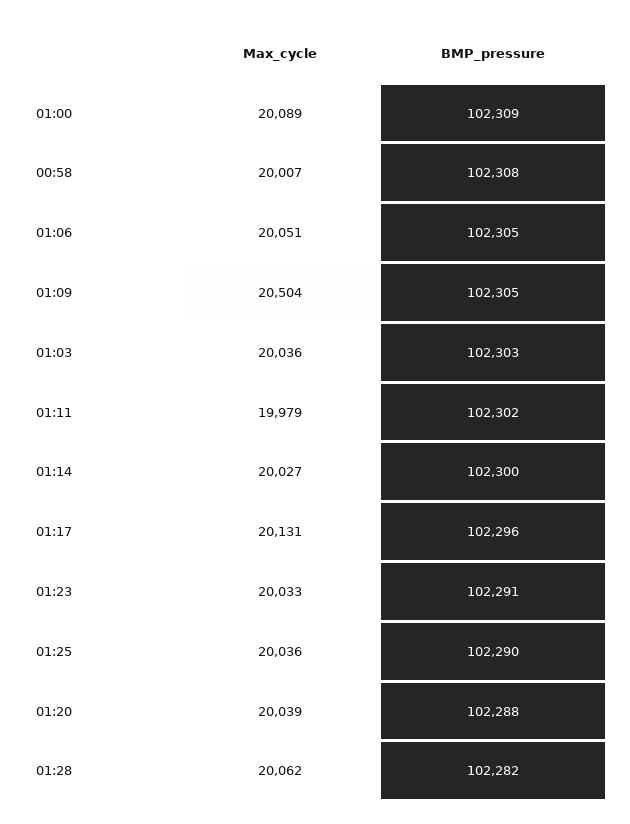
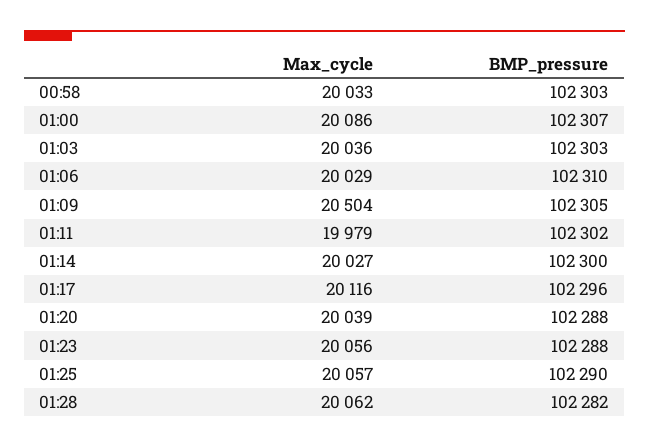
  {
    "Max_cycle": {
-     "01:00": 20089,
+     "01:00": 20086,
-     "00:58": 20007,
+     "00:58": 20033,
-     "01:06": 20051,
+     "01:06": 20029,
      "01:09": 20504,
      "01:03": 20036,
      "01:11": 19979,
      "01:14": 20027,
-     "01:17": 20131,
+     "01:17": 20116,
-     "01:23": 20033,
+     "01:23": 20056,
-     "01:25": 20036,
+     "01:25": 20057,
      "01:20": 20039,
      "01:28": 20062
    },
    "BMP_pressure": {
-     "01:00": 102309,
+     "01:00": 102307,
-     "00:58": 102308,
+     "00:58": 102303,
-     "01:06": 102305,
+     "01:06": 102310,
      "01:09": 102305,
      "01:03": 102303,
      "01:11": 102302,
      "01:14": 102300,
      "01:17": 102296,
-     "01:23": 102291,
+     "01:23": 102288,
      "01:25": 102290,
      "01:20": 102288,
      "01:28": 102282
    }
  }

